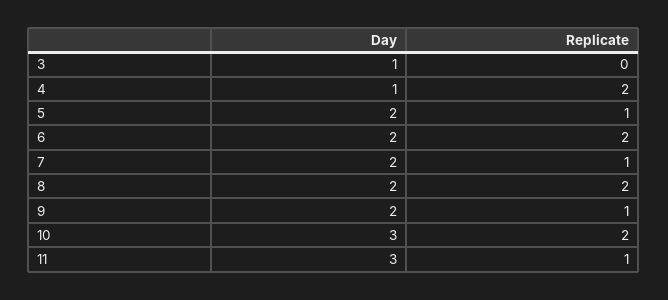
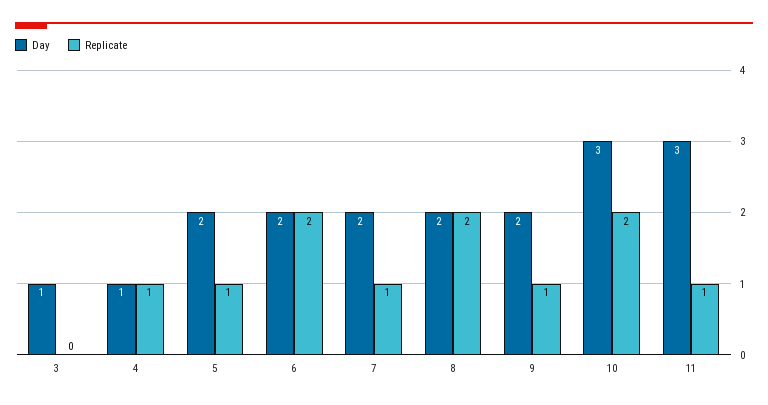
  {
    "Day": {
      "3": 1,
      "4": 1,
      "5": 2,
      "6": 2,
      "7": 2,
      "8": 2,
      "9": 2,
      "10": 3,
      "11": 3
    },
    "Replicate": {
      "3": 0,
-     "4": 2,
+     "4": 1,
      "5": 1,
      "6": 2,
      "7": 1,
      "8": 2,
      "9": 1,
      "10": 2,
      "11": 1
    }
  }

